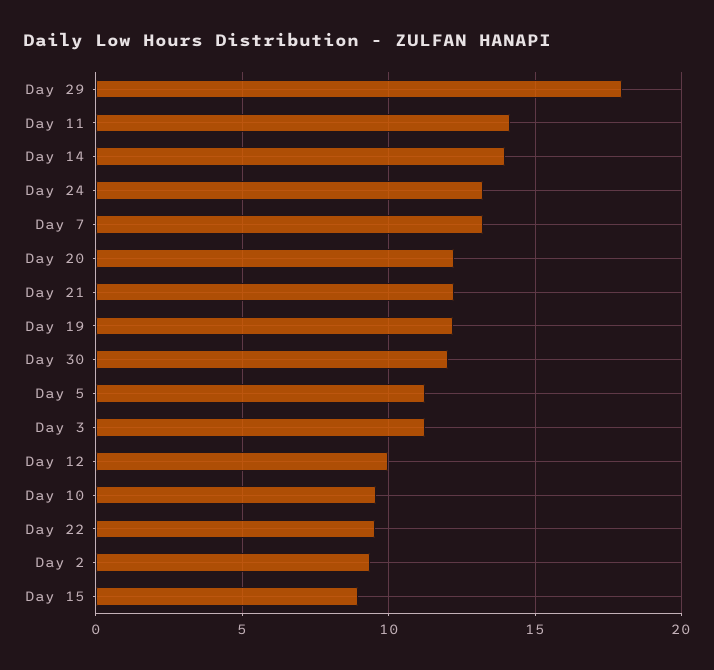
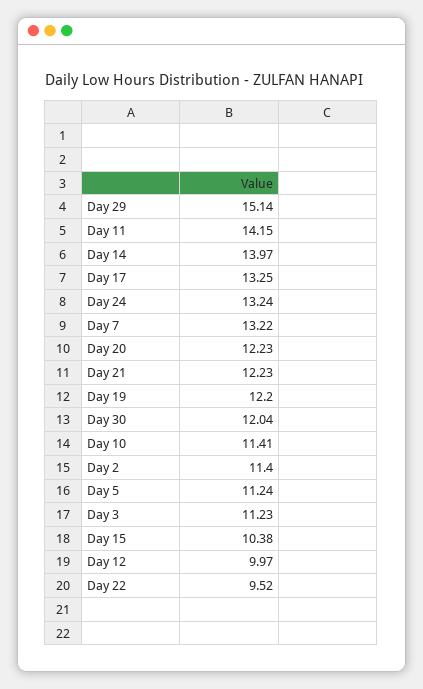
  {
-   "Day 29": 18,
+   "Day 29": 15.14,
    "Day 11": 14.15,
    "Day 14": 13.97,
    "Day 24": 13.24,
    "Day 7": 13.22,
    "Day 20": 12.23,
    "Day 21": 12.23,
    "Day 19": 12.2,
    "Day 30": 12.04,
    "Day 5": 11.24,
    "Day 3": 11.23,
    "Day 12": 9.97,
-   "Day 10": 9.5,
+   "Day 10": 11.41,
    "Day 22": 9.52,
-   "Day 2": 9.5,
+   "Day 2": 11.4,
-   "Day 15": 9
+   "Day 15": 10.38,
+   "Day 17": 13.25
  }

